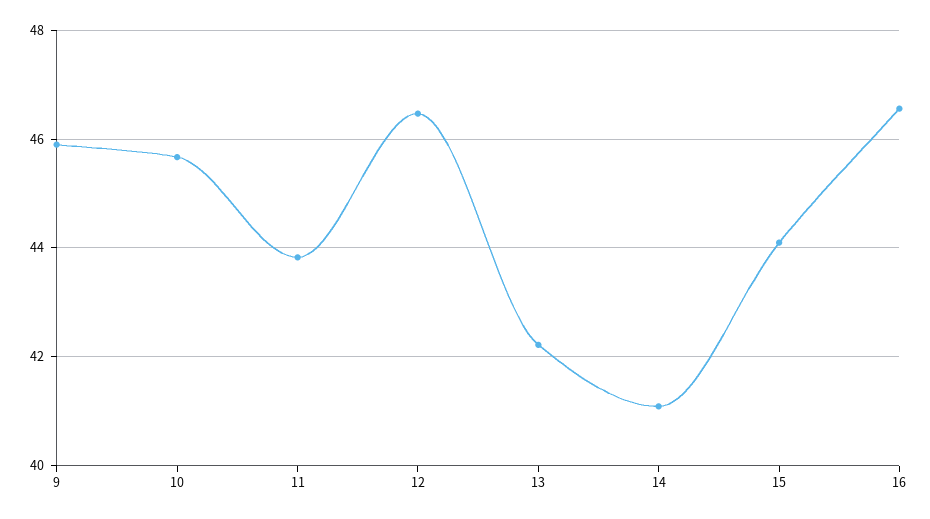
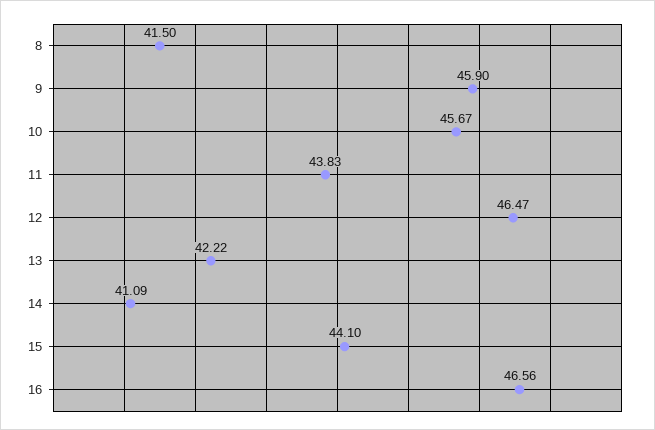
  {
    "9": 45.9,
    "10": 45.67,
    "11": 43.83,
    "12": 46.47,
    "13": 42.22,
    "14": 41.09,
    "15": 44.1,
-   "16": 46.56
+   "16": 46.56,
+   "8": 41.5
  }

